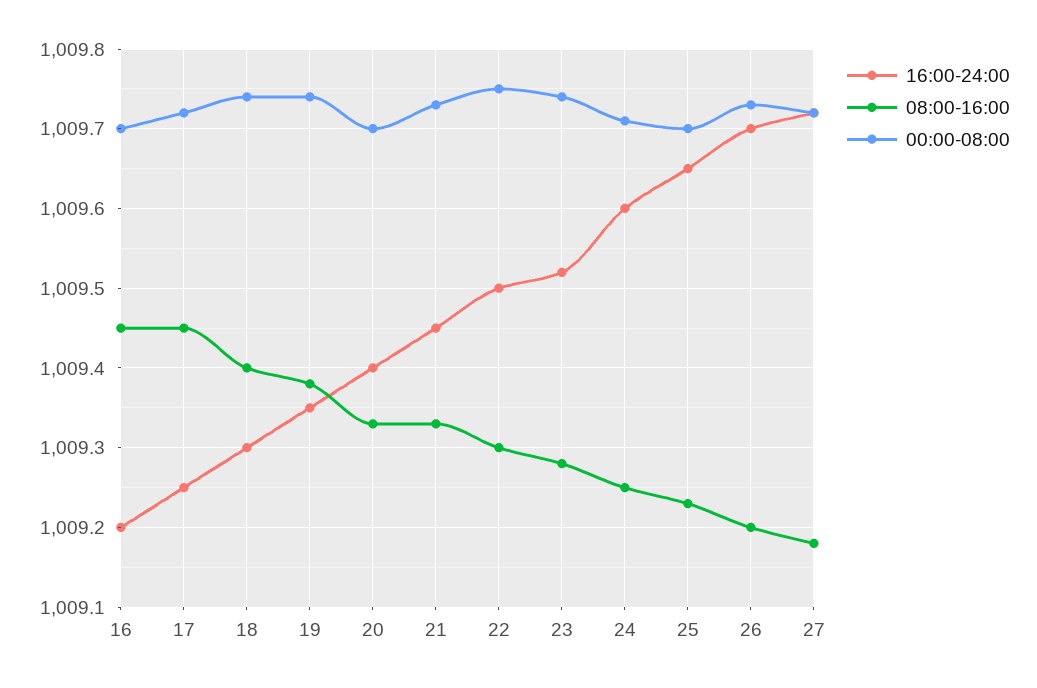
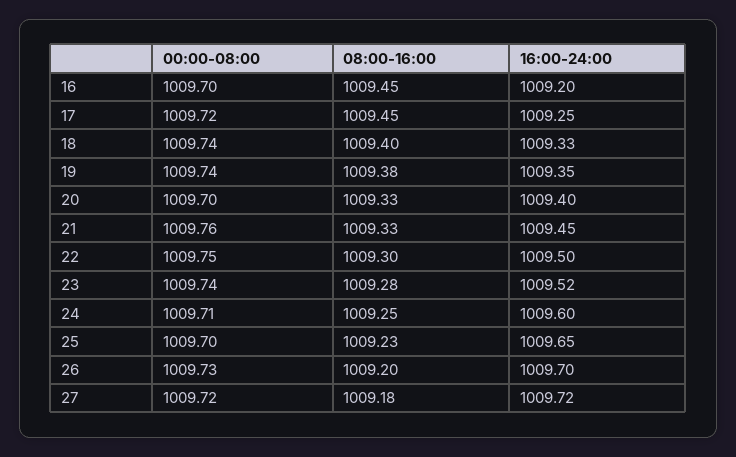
  {
    "16:00-24:00": {
      "16": 1009.2,
      "17": 1009.25,
-     "18": 1009.3,
+     "18": 1009.33,
      "19": 1009.35,
      "20": 1009.4,
      "21": 1009.45,
      "22": 1009.5,
      "23": 1009.52,
      "24": 1009.6,
      "25": 1009.65,
      "26": 1009.7,
      "27": 1009.72
    },
    "08:00-16:00": {
      "16": 1009.45,
      "17": 1009.45,
      "18": 1009.4,
      "19": 1009.38,
      "20": 1009.33,
      "21": 1009.33,
      "22": 1009.3,
      "23": 1009.28,
      "24": 1009.25,
      "25": 1009.23,
      "26": 1009.2,
      "27": 1009.18
    },
    "00:00-08:00": {
      "16": 1009.7,
      "17": 1009.72,
      "18": 1009.74,
      "19": 1009.74,
      "20": 1009.7,
-     "21": 1009.73,
+     "21": 1009.76,
      "22": 1009.75,
      "23": 1009.74,
      "24": 1009.71,
      "25": 1009.7,
      "26": 1009.73,
      "27": 1009.72
    }
  }

